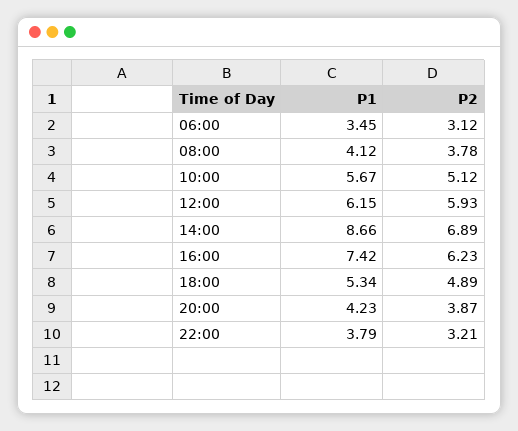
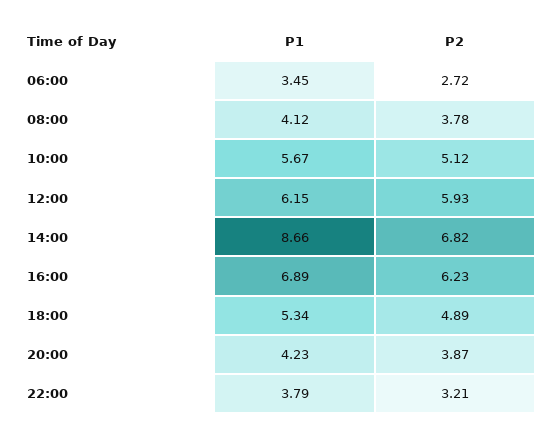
  {
    "P1": {
      "06:00": 3.45,
      "08:00": 4.12,
      "10:00": 5.67,
      "12:00": 6.15,
      "14:00": 8.66,
-     "16:00": 7.42,
+     "16:00": 6.89,
      "18:00": 5.34,
      "20:00": 4.23,
      "22:00": 3.79
    },
    "P2": {
-     "06:00": 3.12,
+     "06:00": 2.72,
      "08:00": 3.78,
      "10:00": 5.12,
      "12:00": 5.93,
-     "14:00": 6.89,
+     "14:00": 6.82,
      "16:00": 6.23,
      "18:00": 4.89,
      "20:00": 3.87,
      "22:00": 3.21
    }
  }

